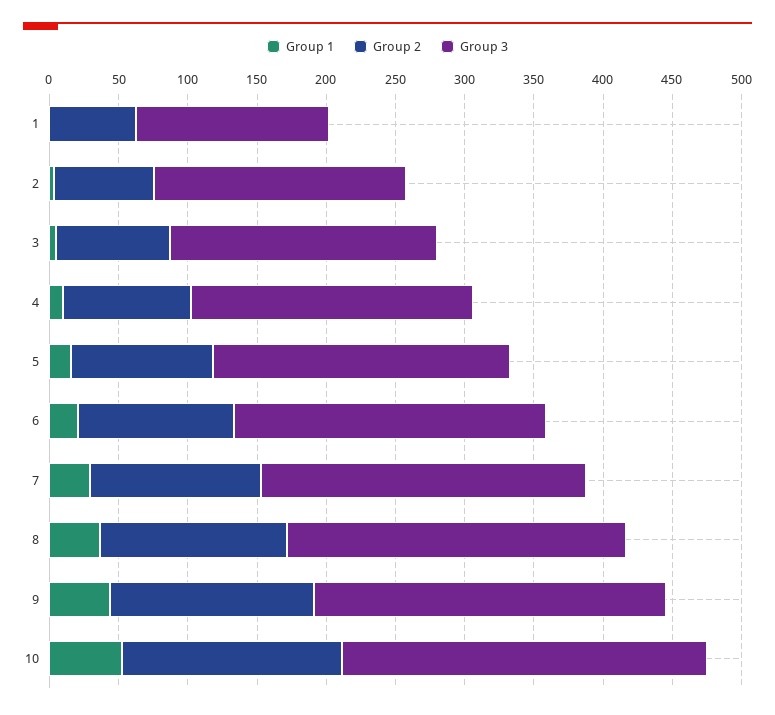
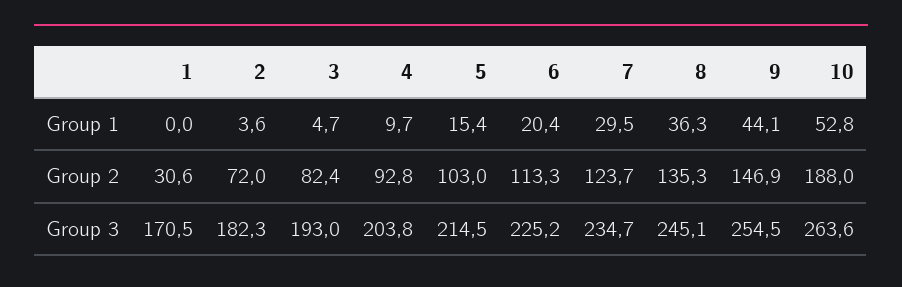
  {
    "Group 1": {
      "1": 0,
      "2": 3.6,
      "3": 4.7,
      "4": 9.7,
      "5": 15.4,
      "6": 20.4,
      "7": 29.5,
      "8": 36.3,
      "9": 44.1,
      "10": 52.8
    },
    "Group 2": {
-     "1": 60,
+     "1": 30.6,
      "2": 72,
      "3": 82.4,
      "4": 92.8,
      "5": 103,
      "6": 113.3,
      "7": 123.7,
      "8": 135.3,
      "9": 146.9,
-     "10": 160
+     "10": 188
    },
    "Group 3": {
-     "1": 140,
+     "1": 170.5,
      "2": 182.3,
      "3": 193,
      "4": 203.8,
      "5": 214.5,
      "6": 225.2,
      "7": 234.7,
      "8": 245.1,
      "9": 254.5,
      "10": 263.6
    }
  }

